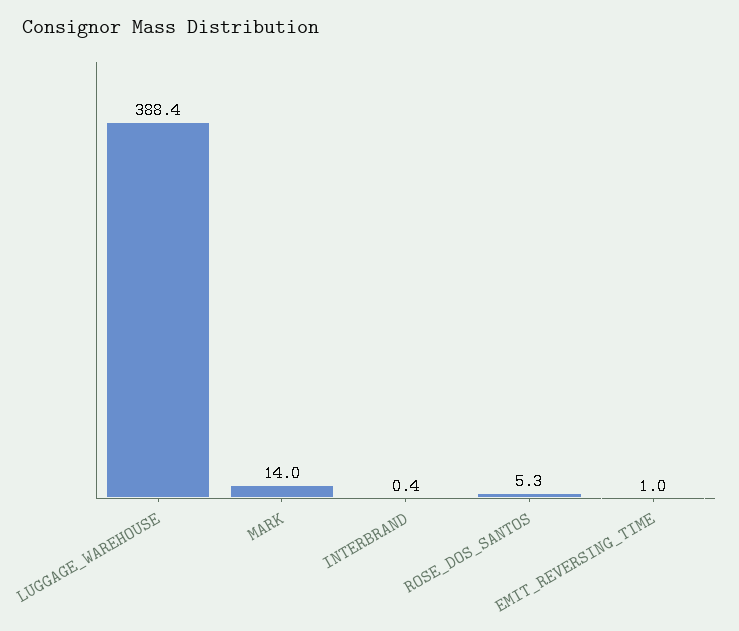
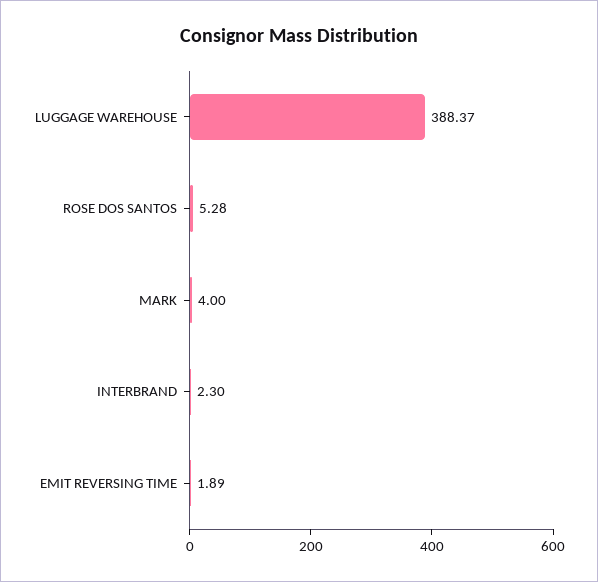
  {
    "LUGGAGE_WAREHOUSE": 388.37,
-   "MARK": 14,
+   "MARK": 4,
-   "INTERBRAND": 0.4,
+   "INTERBRAND": 2.3,
    "ROSE_DOS_SANTOS": 5.28,
-   "EMIT_REVERSING_TIME": 1
+   "EMIT_REVERSING_TIME": 1.89
  }

